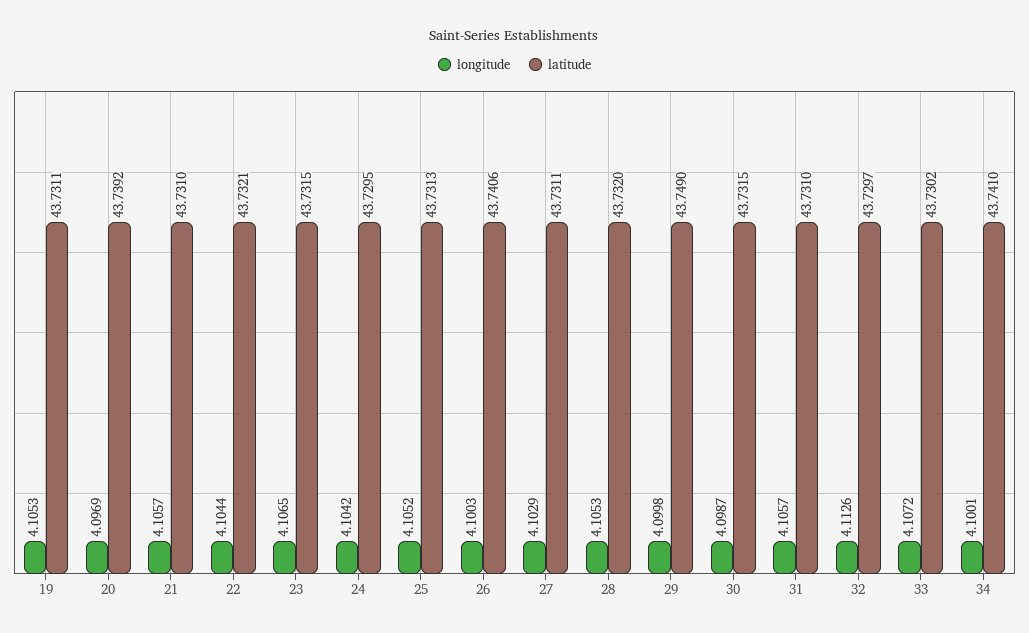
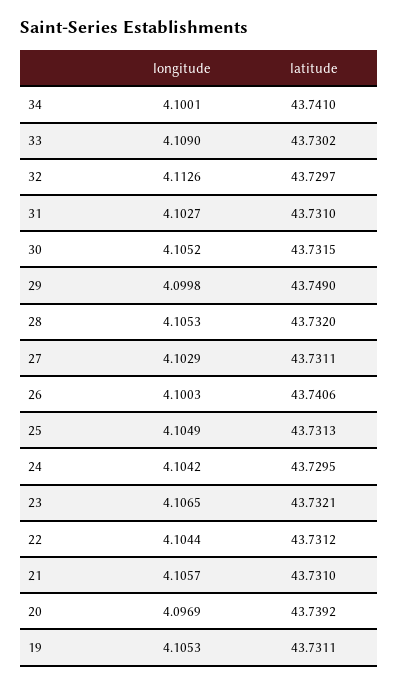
  {
    "longitude": {
      "19": 4.1053,
      "20": 4.0969,
      "21": 4.1057,
      "22": 4.1044,
      "23": 4.1065,
      "24": 4.1042,
-     "25": 4.1052,
+     "25": 4.1049,
      "26": 4.1003,
      "27": 4.1029,
      "28": 4.1053,
      "29": 4.0998,
-     "30": 4.0987,
+     "30": 4.1052,
-     "31": 4.1057,
+     "31": 4.1027,
      "32": 4.1126,
-     "33": 4.1072,
+     "33": 4.109,
      "34": 4.1001
    },
    "latitude": {
      "19": 43.7311,
      "20": 43.7392,
      "21": 43.731,
-     "22": 43.7321,
+     "22": 43.7312,
-     "23": 43.7315,
+     "23": 43.7321,
      "24": 43.7295,
      "25": 43.7313,
      "26": 43.7406,
      "27": 43.7311,
      "28": 43.732,
      "29": 43.749,
      "30": 43.7315,
      "31": 43.731,
      "32": 43.7297,
      "33": 43.7302,
      "34": 43.741
    }
  }

